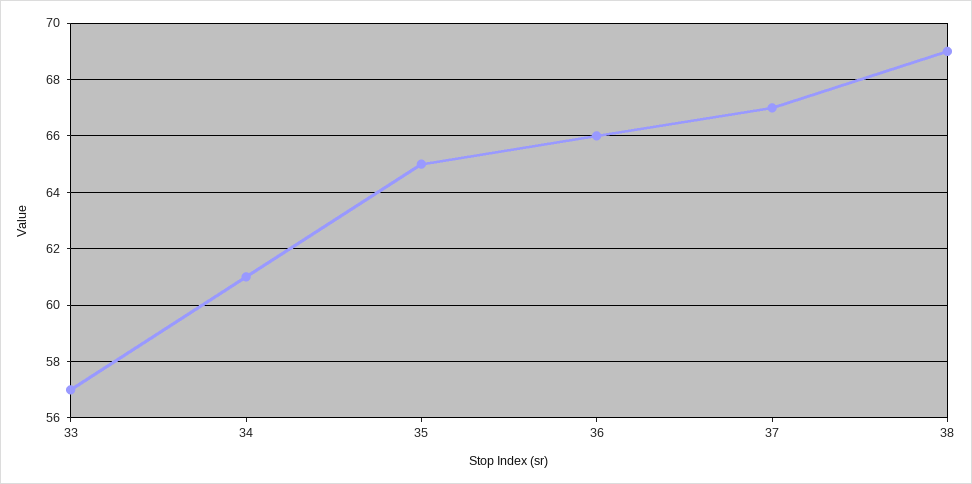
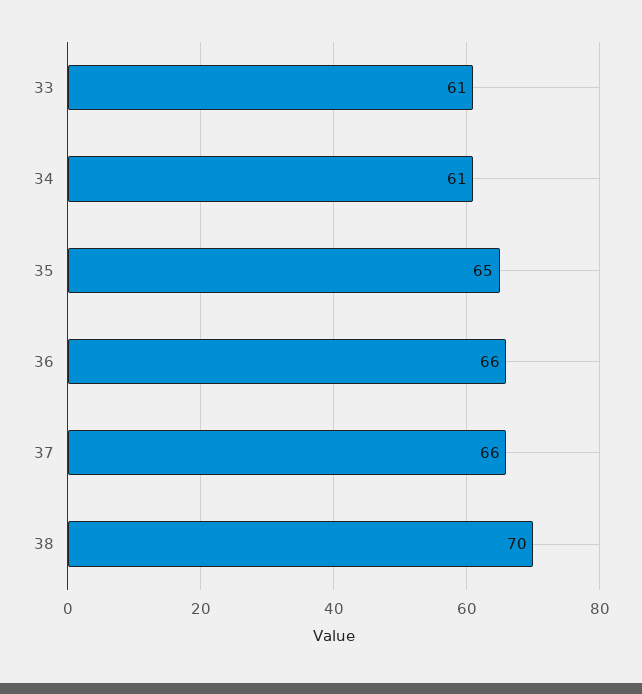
  {
-   "33": 57,
+   "33": 61,
    "34": 61,
    "35": 65,
    "36": 66,
-   "37": 67,
+   "37": 66,
-   "38": 69
+   "38": 70
  }

